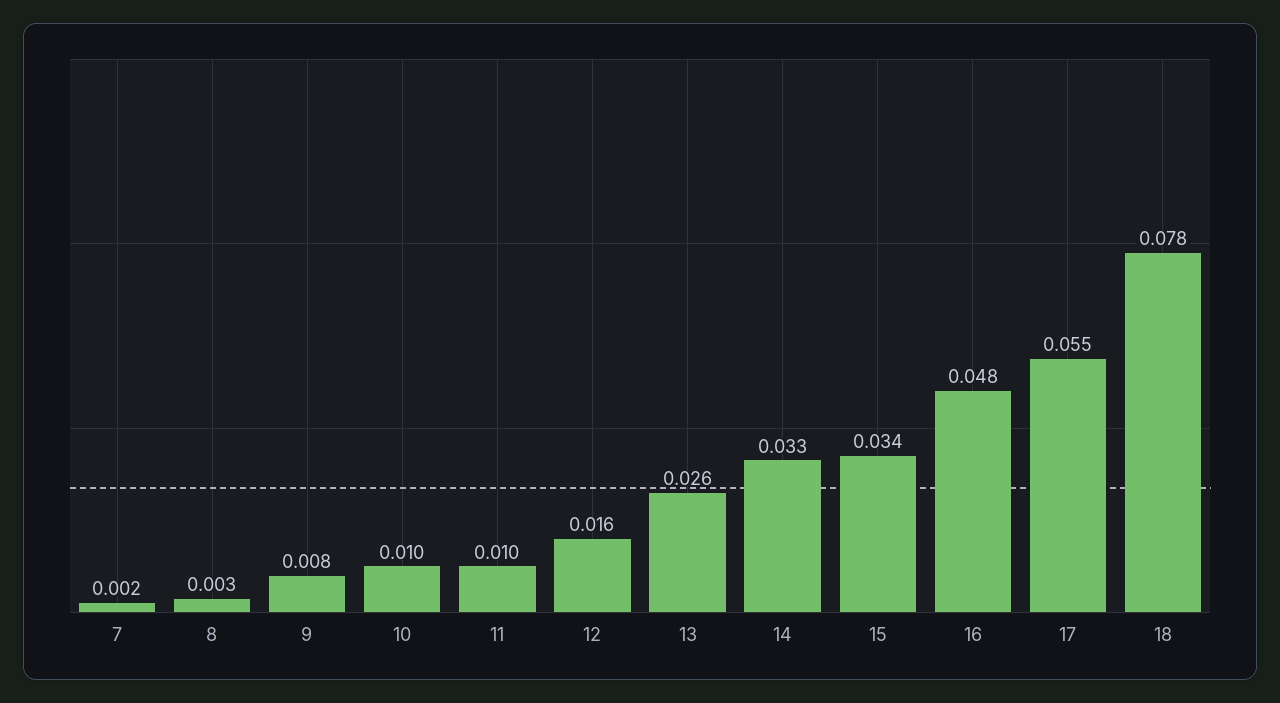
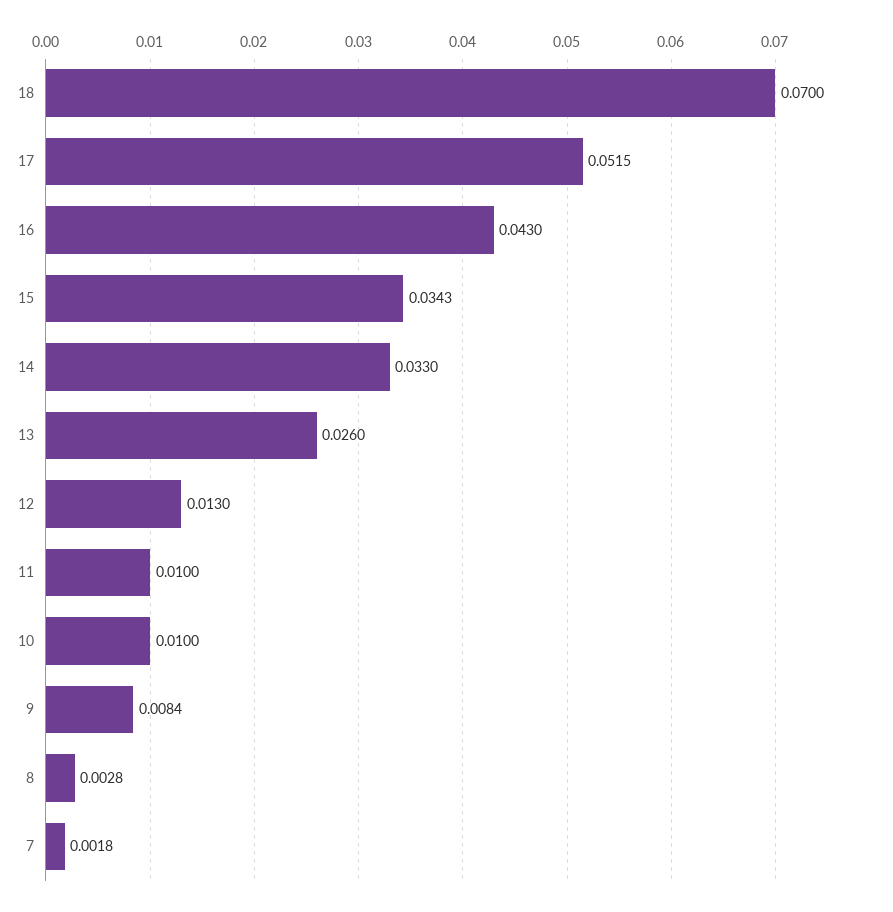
  {
    "7": 0.0018,
    "8": 0.0028,
    "9": 0.0084,
    "10": 0.01,
    "11": 0.01,
-   "12": 0.016,
+   "12": 0.013,
    "13": 0.026,
    "14": 0.033,
    "15": 0.0343,
-   "16": 0.048,
+   "16": 0.043,
-   "17": 0.055,
+   "17": 0.0515,
-   "18": 0.078
+   "18": 0.07
  }

